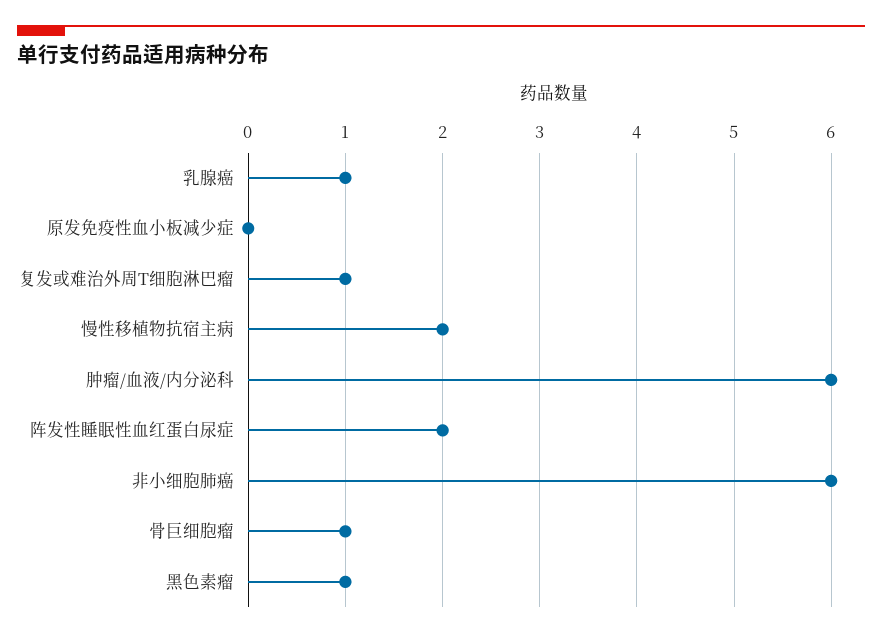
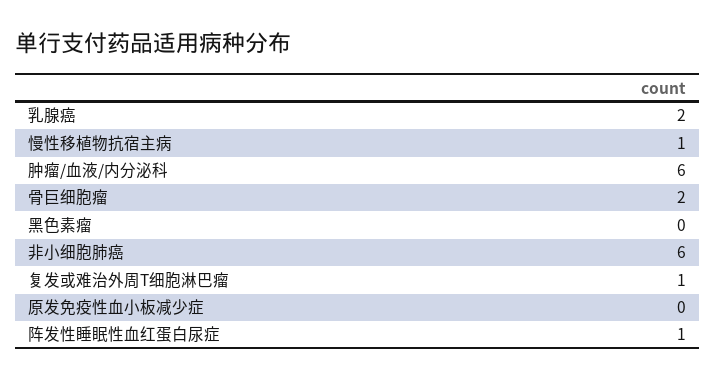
  {
-   "乳腺癌": 1,
+   "乳腺癌": 2,
    "原发免疫性血小板减少症": 0,
    "复发或难治外周T细胞淋巴瘤": 1,
-   "慢性移植物抗宿主病": 2,
+   "慢性移植物抗宿主病": 1,
    "肿瘤/血液/内分泌科": 6,
-   "阵发性睡眠性血红蛋白尿症": 2,
+   "阵发性睡眠性血红蛋白尿症": 1,
    "非小细胞肺癌": 6,
-   "骨巨细胞瘤": 1,
+   "骨巨细胞瘤": 2,
-   "黑色素瘤": 1
+   "黑色素瘤": 0
  }

